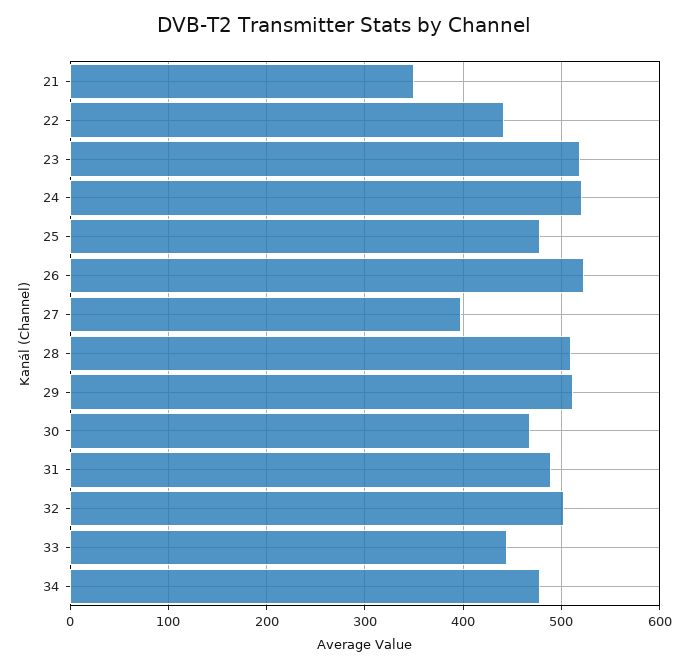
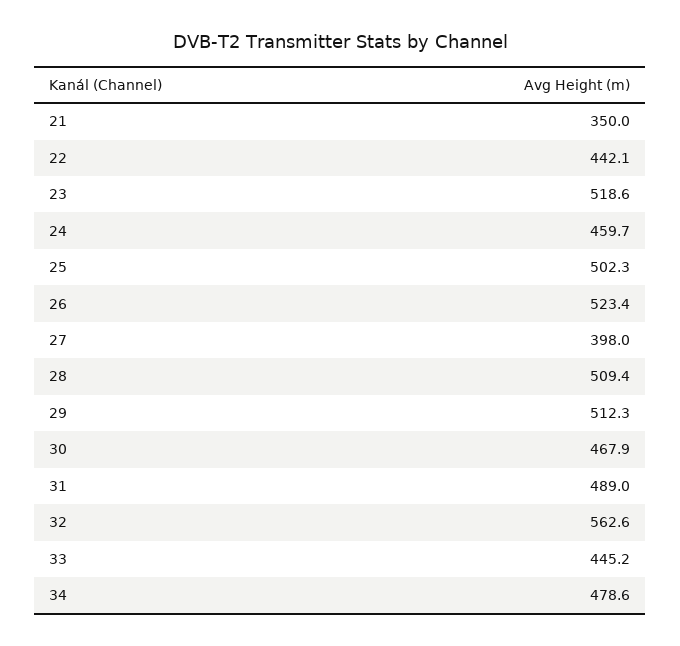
  {
    "21": 350,
    "22": 442.1,
    "23": 518.6,
-   "24": 520,
+   "24": 459.7,
-   "25": 480,
+   "25": 502.3,
    "26": 523.4,
    "27": 398,
    "28": 509.4,
    "29": 512.3,
    "30": 467.9,
    "31": 489,
-   "32": 500,
+   "32": 562.6,
    "33": 445.2,
    "34": 478.6
  }

